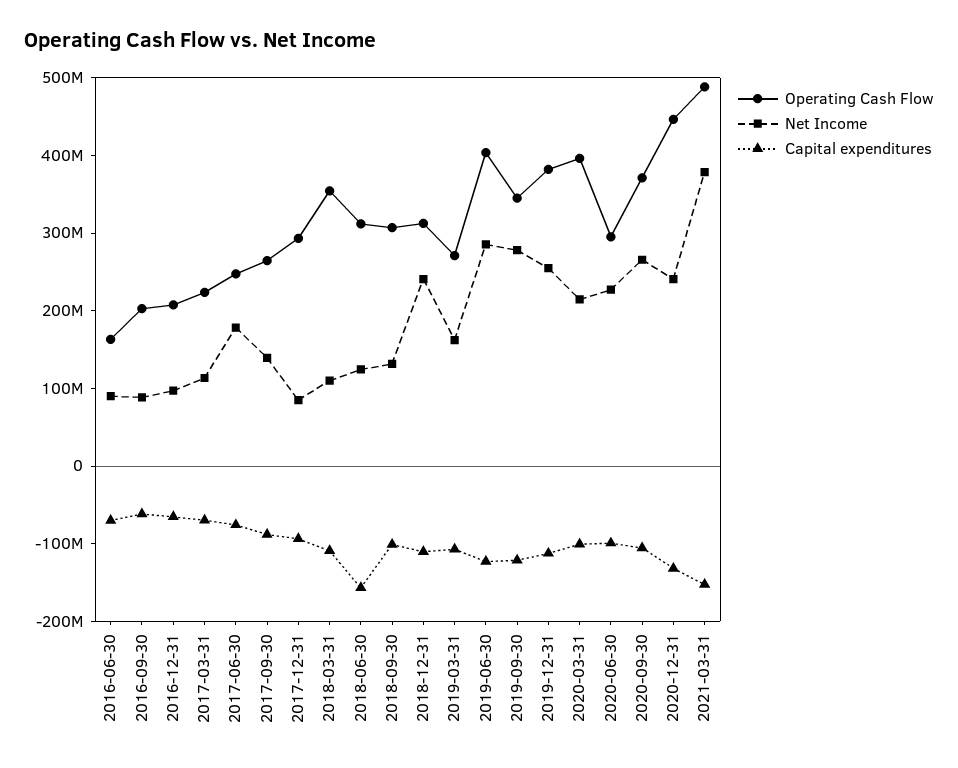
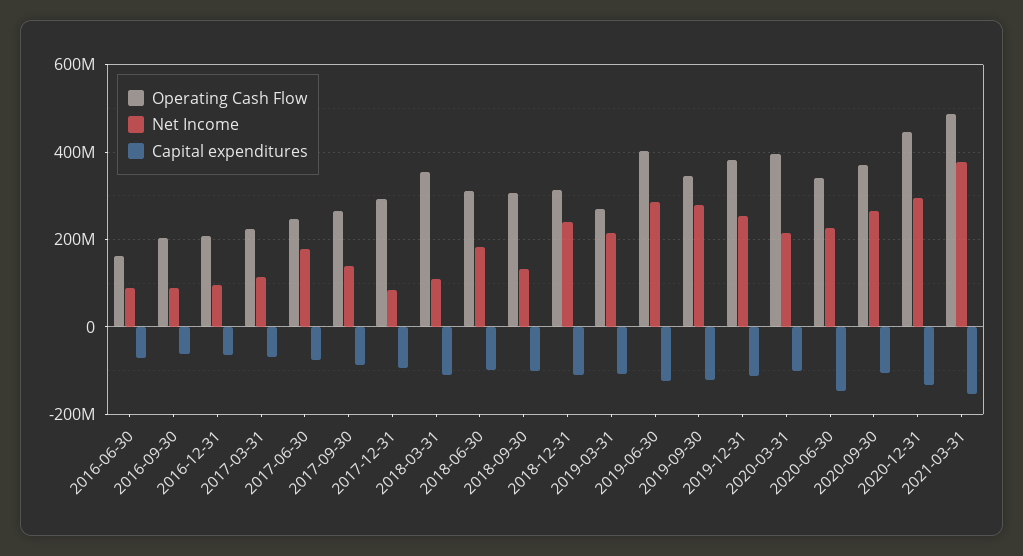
  {
    "Operating Cash Flow": {
      "2016-06-30": 160000000,
      "2016-09-30": 200000000,
      "2016-12-31": 200000000,
      "2017-03-31": 220000000,
      "2017-06-30": 240000000,
      "2017-09-30": 260000000,
      "2017-12-31": 300000000,
      "2018-03-31": 360000000,
      "2018-06-30": 320000000,
      "2018-09-30": 300000000,
      "2018-12-31": 320000000,
      "2019-03-31": 280000000,
      "2019-06-30": 400000000,
      "2019-09-30": 340000000,
      "2019-12-31": 380000000,
      "2020-03-31": 400000000,
-     "2020-06-30": 300000000,
+     "2020-06-30": 340000000,
      "2020-09-30": 380000000,
      "2020-12-31": 440000000,
      "2021-03-31": 480000000
    },
    "Net Income": {
      "2016-06-30": 100000000,
      "2016-09-30": 80000000,
      "2016-12-31": 100000000,
      "2017-03-31": 120000000,
      "2017-06-30": 180000000,
      "2017-09-30": 140000000,
      "2017-12-31": 80000000,
      "2018-03-31": 120000000,
-     "2018-06-30": 120000000,
+     "2018-06-30": 180000000,
      "2018-09-30": 140000000,
      "2018-12-31": 240000000,
-     "2019-03-31": 160000000,
+     "2019-03-31": 220000000,
      "2019-06-30": 280000000,
      "2019-09-30": 280000000,
      "2019-12-31": 260000000,
      "2020-03-31": 220000000,
      "2020-06-30": 220000000,
      "2020-09-30": 260000000,
-     "2020-12-31": 240000000,
+     "2020-12-31": 300000000,
      "2021-03-31": 380000000
    },
    "Capital expenditures": {
      "2016-06-30": -60000000,
      "2016-09-30": -60000000,
      "2016-12-31": -60000000,
      "2017-03-31": -60000000,
      "2017-06-30": -80000000,
      "2017-09-30": -80000000,
      "2017-12-31": -100000000,
      "2018-03-31": -100000000,
-     "2018-06-30": -160000000,
+     "2018-06-30": -100000000,
      "2018-09-30": -100000000,
      "2018-12-31": -120000000,
      "2019-03-31": -100000000,
      "2019-06-30": -120000000,
      "2019-09-30": -120000000,
      "2019-12-31": -120000000,
      "2020-03-31": -100000000,
-     "2020-06-30": -100000000,
+     "2020-06-30": -140000000,
      "2020-09-30": -100000000,
      "2020-12-31": -140000000,
      "2021-03-31": -160000000
    }
  }

